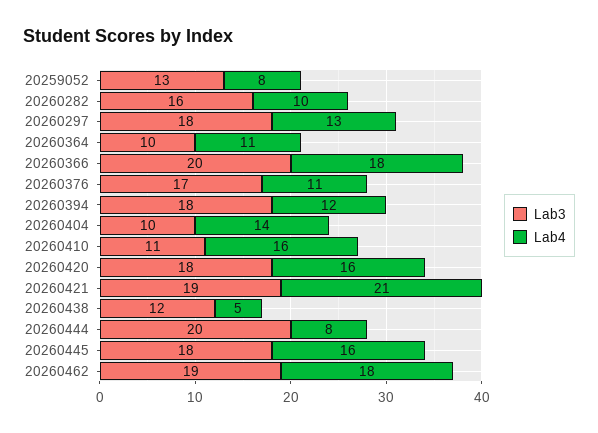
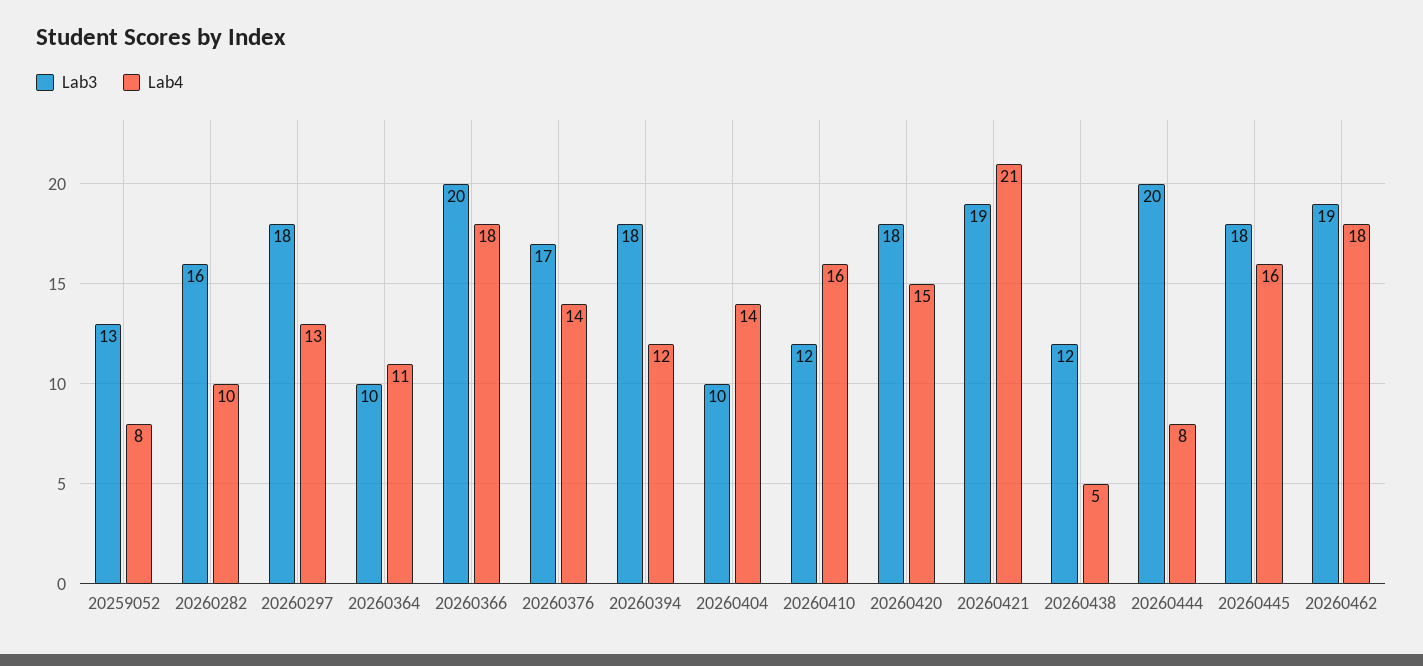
  {
    "Lab3": {
      "20259052": 13,
      "20260282": 16,
      "20260297": 18,
      "20260364": 10,
      "20260366": 20,
      "20260376": 17,
      "20260394": 18,
      "20260404": 10,
-     "20260410": 11,
+     "20260410": 12,
      "20260420": 18,
      "20260421": 19,
      "20260438": 12,
      "20260444": 20,
      "20260445": 18,
      "20260462": 19
    },
    "Lab4": {
      "20259052": 8,
      "20260282": 10,
      "20260297": 13,
      "20260364": 11,
      "20260366": 18,
-     "20260376": 11,
+     "20260376": 14,
      "20260394": 12,
      "20260404": 14,
      "20260410": 16,
-     "20260420": 16,
+     "20260420": 15,
      "20260421": 21,
      "20260438": 5,
      "20260444": 8,
      "20260445": 16,
      "20260462": 18
    }
  }

